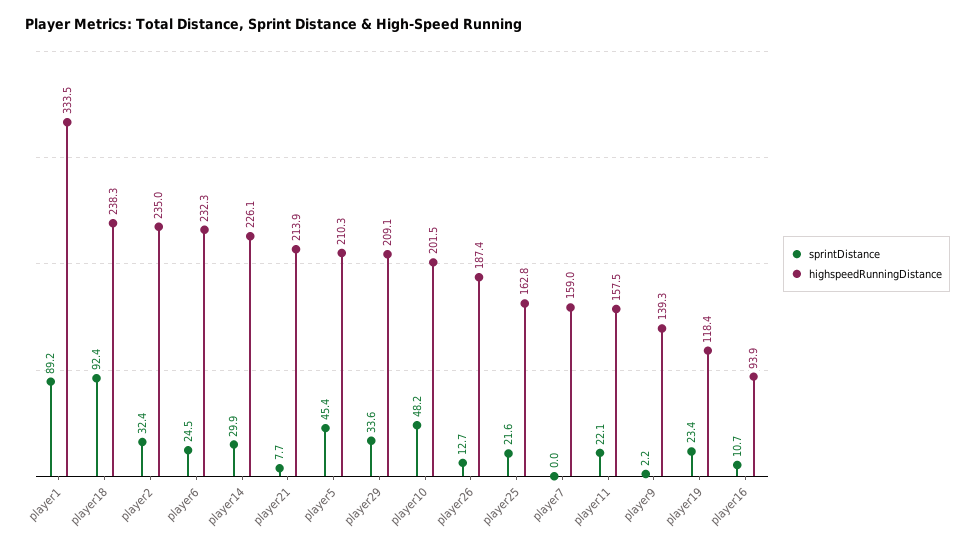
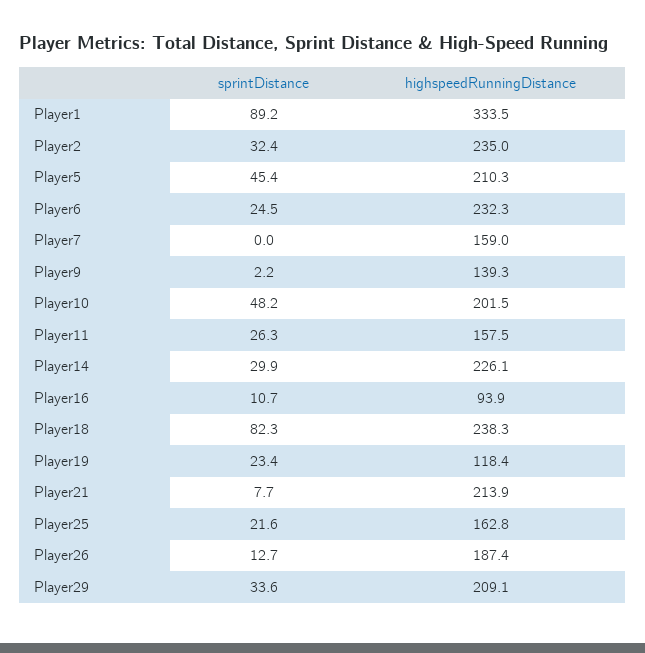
  {
    "sprintDistance": {
      "player1": 89.2,
-     "player18": 92.4,
+     "player18": 82.3,
      "player2": 32.4,
      "player6": 24.5,
      "player14": 29.9,
      "player21": 7.7,
      "player5": 45.4,
      "player29": 33.6,
      "player10": 48.2,
      "player26": 12.7,
      "player25": 21.6,
      "player7": 0,
-     "player11": 22.1,
+     "player11": 26.3,
      "player9": 2.2,
      "player19": 23.4,
      "player16": 10.7
    },
    "highspeedRunningDistance": {
      "player1": 333.5,
      "player18": 238.3,
      "player2": 235,
      "player6": 232.3,
      "player14": 226.1,
      "player21": 213.9,
      "player5": 210.3,
      "player29": 209.1,
      "player10": 201.5,
      "player26": 187.4,
      "player25": 162.8,
      "player7": 159,
      "player11": 157.5,
      "player9": 139.3,
      "player19": 118.4,
      "player16": 93.9
    }
  }

